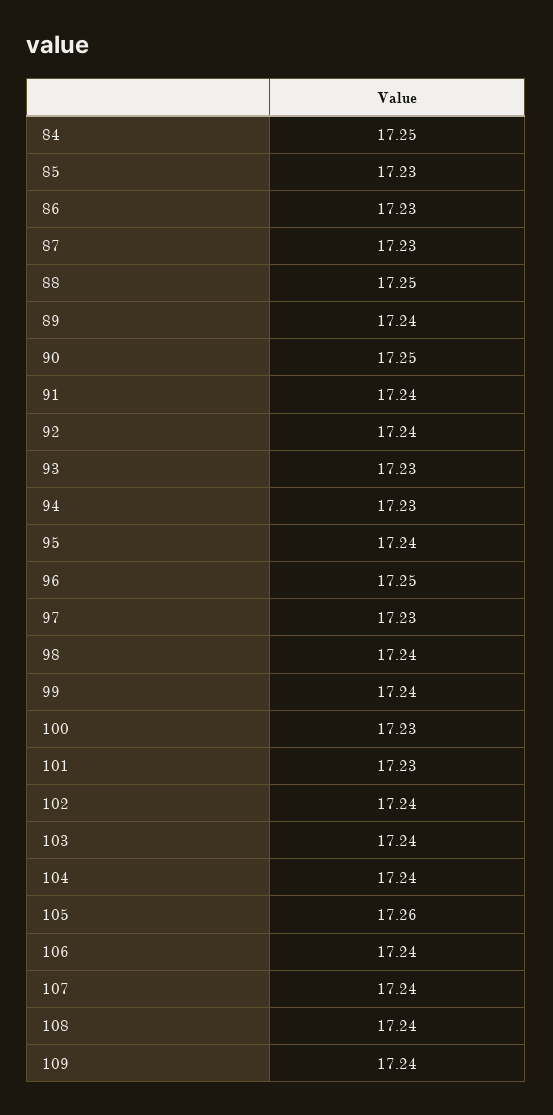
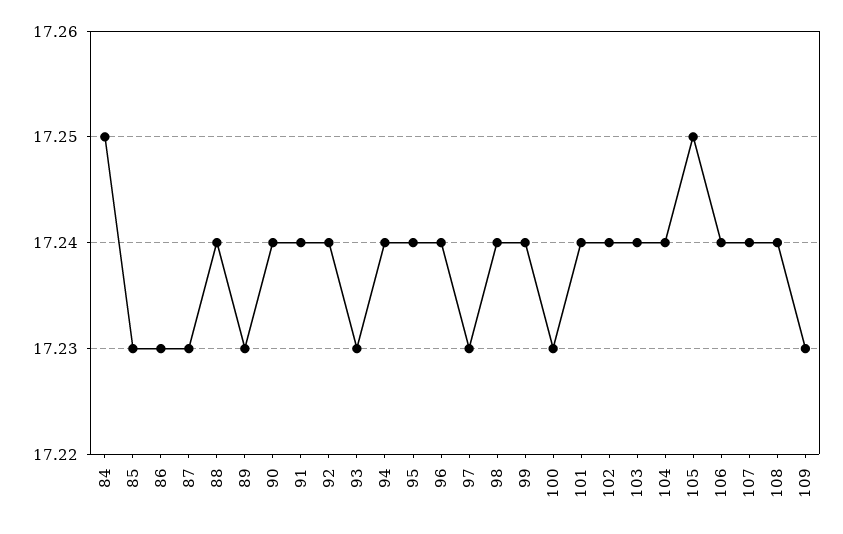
  {
    "84": 17.25,
    "85": 17.23,
    "86": 17.23,
    "87": 17.23,
-   "88": 17.25,
+   "88": 17.24,
-   "89": 17.24,
+   "89": 17.23,
-   "90": 17.25,
+   "90": 17.24,
    "91": 17.24,
    "92": 17.24,
    "93": 17.23,
-   "94": 17.23,
+   "94": 17.24,
    "95": 17.24,
-   "96": 17.25,
+   "96": 17.24,
    "97": 17.23,
    "98": 17.24,
    "99": 17.24,
    "100": 17.23,
-   "101": 17.23,
+   "101": 17.24,
    "102": 17.24,
    "103": 17.24,
    "104": 17.24,
-   "105": 17.26,
+   "105": 17.25,
    "106": 17.24,
    "107": 17.24,
    "108": 17.24,
-   "109": 17.24
+   "109": 17.23
  }

